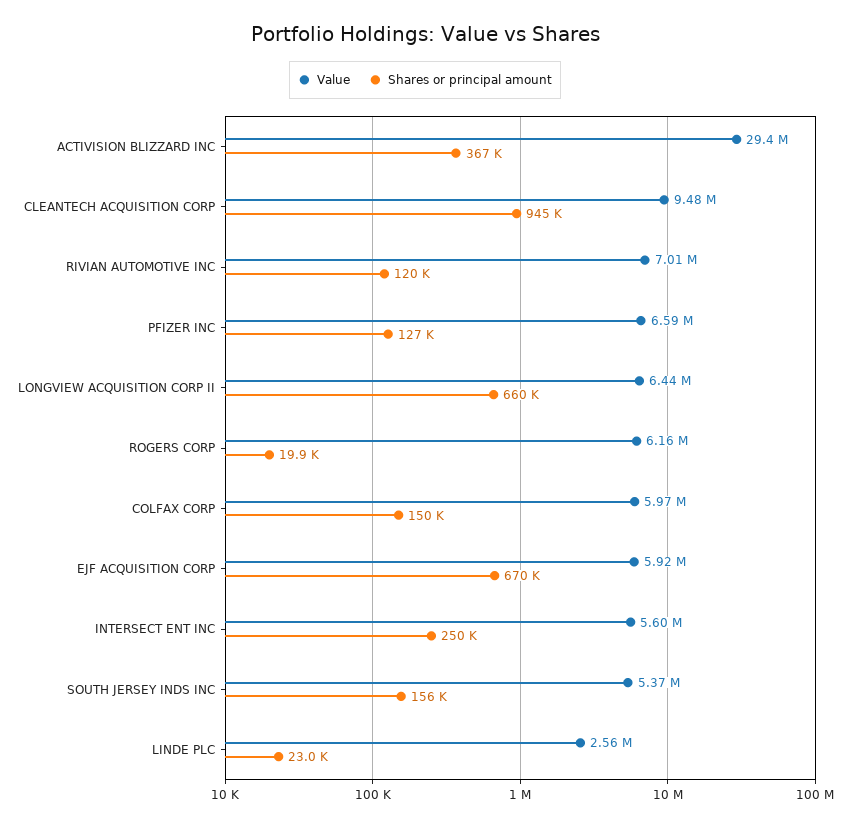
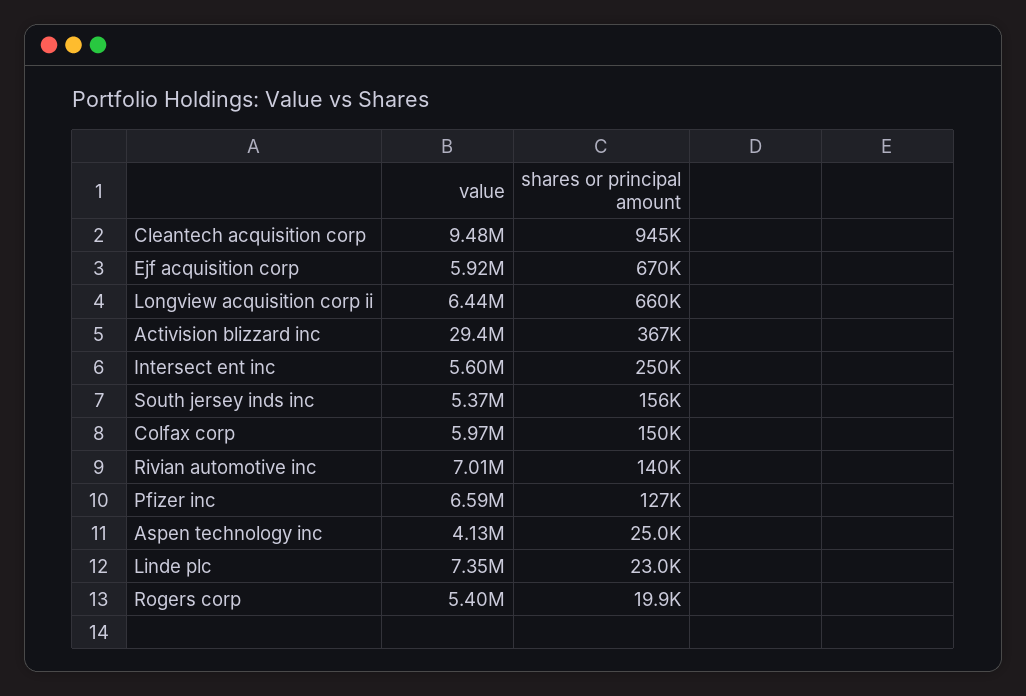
  {
    "Value": {
      "ACTIVISION BLIZZARD INC": 29400000,
      "CLEANTECH ACQUISITION CORP": 9480000,
      "RIVIAN AUTOMOTIVE INC": 7010000,
      "PFIZER INC": 6590000,
      "LONGVIEW ACQUISITION CORP II": 6440000,
-     "ROGERS CORP": 6160000,
+     "ROGERS CORP": 5400000,
      "COLFAX CORP": 5970000,
      "EJF ACQUISITION CORP": 5920000,
      "INTERSECT ENT INC": 5600000,
      "SOUTH JERSEY INDS INC": 5370000,
-     "LINDE PLC": 2560000
+     "LINDE PLC": 7350000,
+     "Aspen technology inc": 4130000
    },
    "Shares or principal amount": {
      "ACTIVISION BLIZZARD INC": 367000,
      "CLEANTECH ACQUISITION CORP": 945000,
-     "RIVIAN AUTOMOTIVE INC": 120000,
+     "RIVIAN AUTOMOTIVE INC": 140000,
      "PFIZER INC": 127000,
      "LONGVIEW ACQUISITION CORP II": 660000,
      "ROGERS CORP": 19900,
      "COLFAX CORP": 150000,
      "EJF ACQUISITION CORP": 670000,
      "INTERSECT ENT INC": 250000,
      "SOUTH JERSEY INDS INC": 156000,
-     "LINDE PLC": 23000
+     "LINDE PLC": 23000,
+     "Aspen technology inc": 25000
    }
  }

